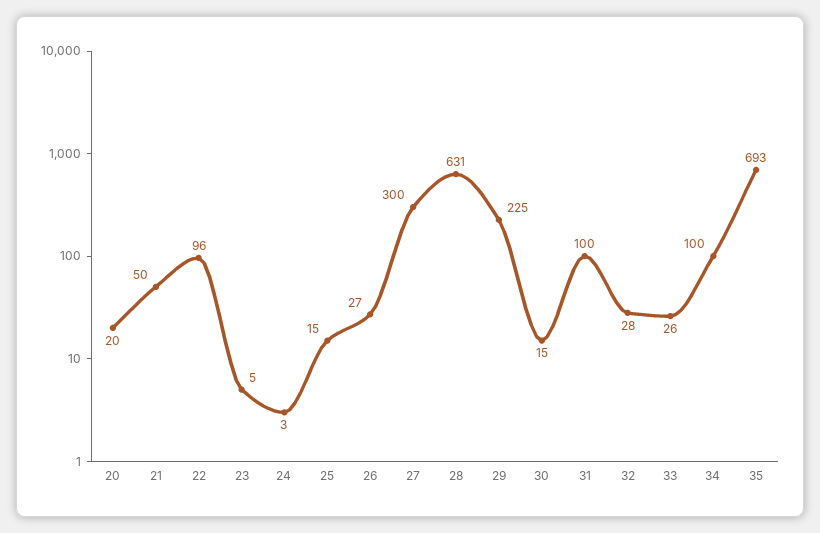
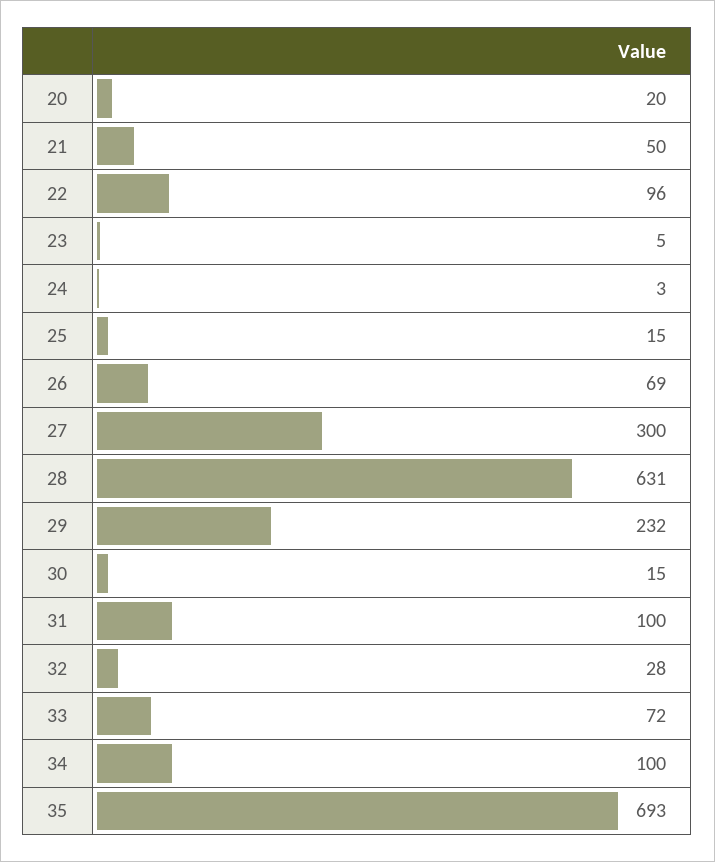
  {
    "20": 20,
    "21": 50,
    "22": 96,
    "23": 5,
    "24": 3,
    "25": 15,
-   "26": 27,
+   "26": 69,
    "27": 300,
    "28": 631,
-   "29": 225,
+   "29": 232,
    "30": 15,
    "31": 100,
    "32": 28,
-   "33": 26,
+   "33": 72,
    "34": 100,
    "35": 693
  }

